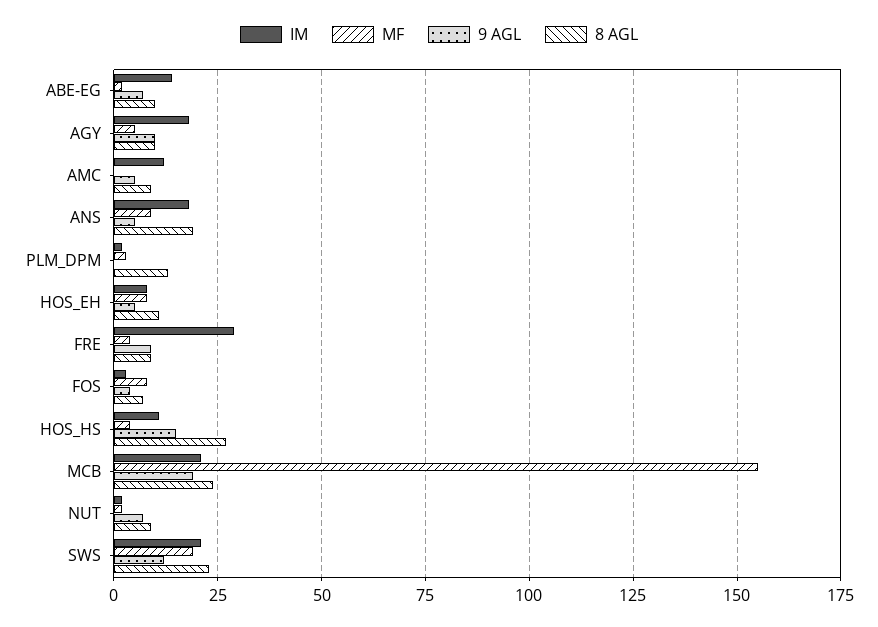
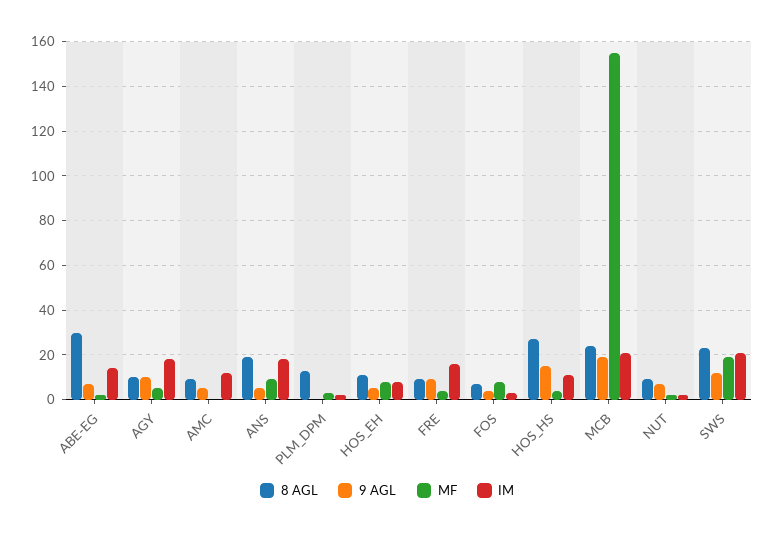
  {
    "IM": {
      "ABE-EG": 15,
      "AGY": 20,
      "AMC": 10,
      "ANS": 20,
      "PLM_DPM": 0,
      "HOS_EH": 10,
-     "FRE": 30,
+     "FRE": 15,
      "FOS": 5,
      "HOS_HS": 10,
      "MCB": 20,
      "NUT": 0,
      "SWS": 20
    },
    "MF": {
      "ABE-EG": 0,
      "AGY": 5,
      "AMC": 0,
      "ANS": 10,
      "PLM_DPM": 5,
      "HOS_EH": 10,
      "FRE": 5,
      "FOS": 10,
      "HOS_HS": 5,
      "MCB": 155,
      "NUT": 0,
      "SWS": 20
    },
    "9 AGL": {
      "ABE-EG": 5,
      "AGY": 10,
      "AMC": 5,
      "ANS": 5,
      "PLM_DPM": 0,
      "HOS_EH": 5,
      "FRE": 10,
      "FOS": 5,
      "HOS_HS": 15,
      "MCB": 20,
      "NUT": 5,
      "SWS": 10
    },
    "8 AGL": {
-     "ABE-EG": 10,
+     "ABE-EG": 30,
      "AGY": 10,
      "AMC": 10,
      "ANS": 20,
      "PLM_DPM": 15,
      "HOS_EH": 10,
      "FRE": 10,
      "FOS": 5,
      "HOS_HS": 25,
      "MCB": 25,
      "NUT": 10,
      "SWS": 25
    }
  }

